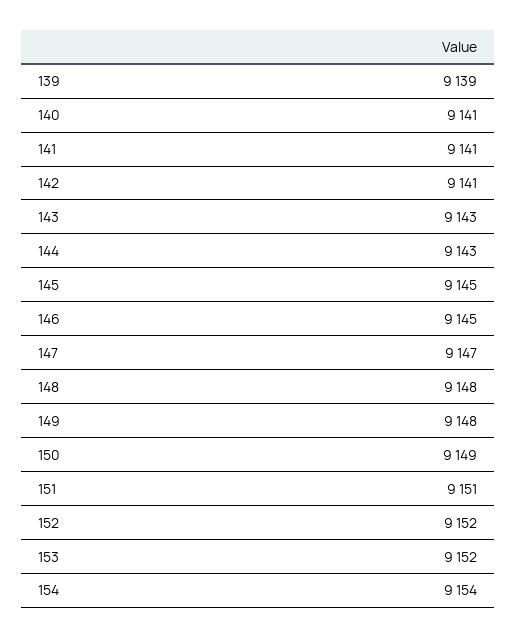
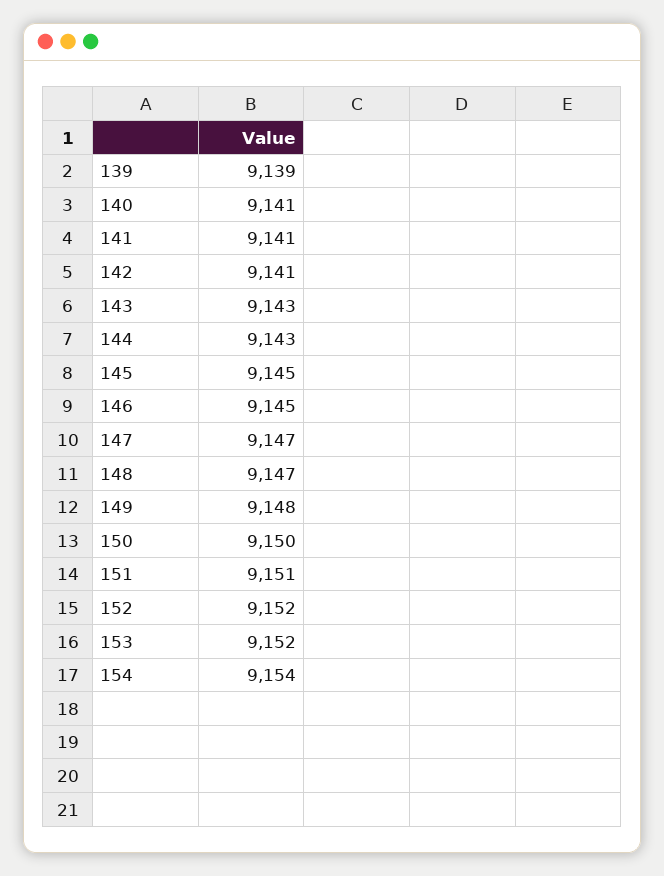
  {
    "139": 9139,
    "140": 9141,
    "141": 9141,
    "142": 9141,
    "143": 9143,
    "144": 9143,
    "145": 9145,
    "146": 9145,
    "147": 9147,
-   "148": 9148,
+   "148": 9147,
    "149": 9148,
-   "150": 9149,
+   "150": 9150,
    "151": 9151,
    "152": 9152,
    "153": 9152,
    "154": 9154
  }

